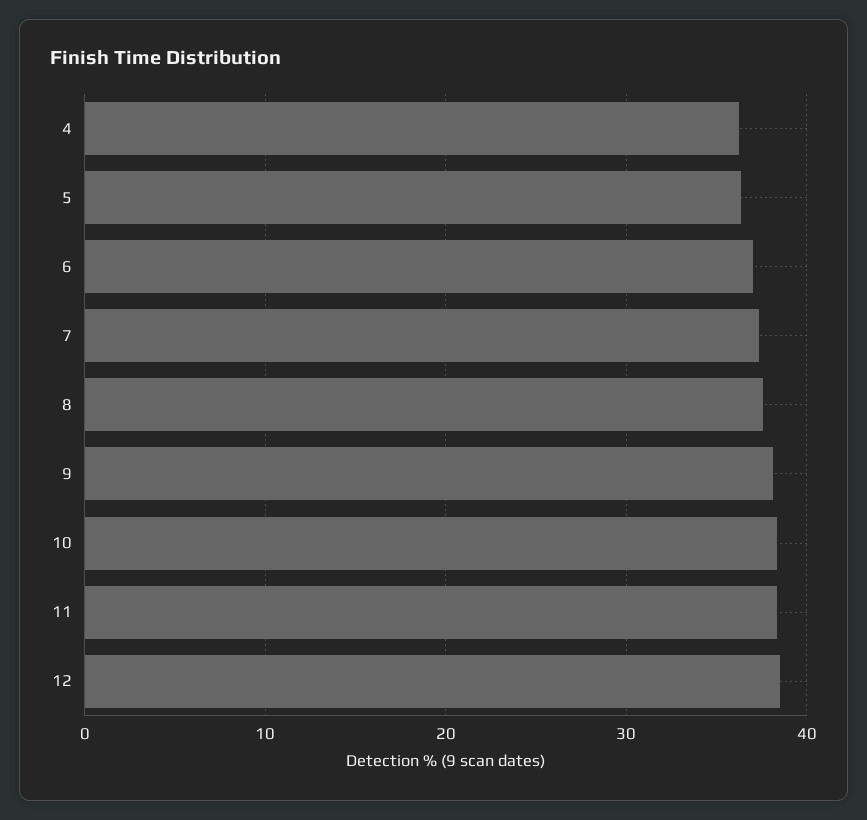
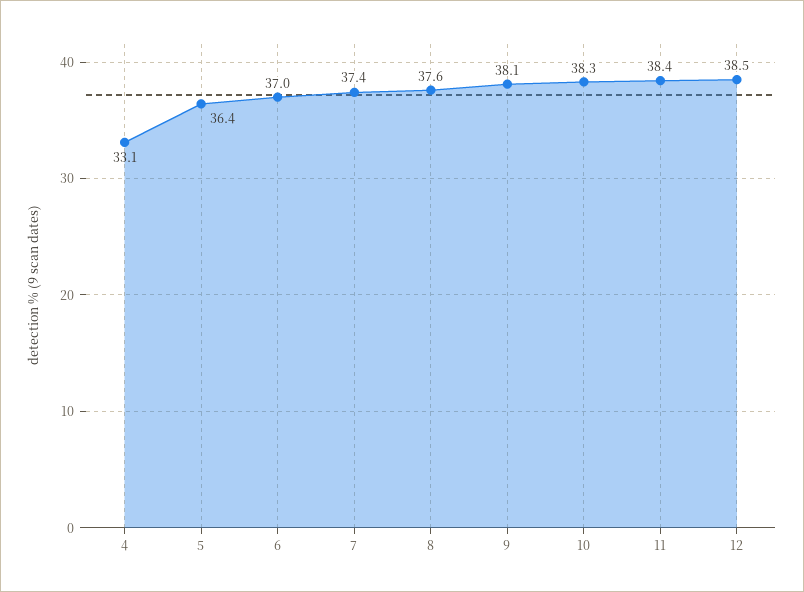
  {
-   "4": 36,
+   "4": 33.1,
    "5": 36.4,
    "6": 37,
    "7": 37.4,
    "8": 37.6,
    "9": 38.1,
    "10": 38.3,
    "11": 38.4,
    "12": 38.5
  }

